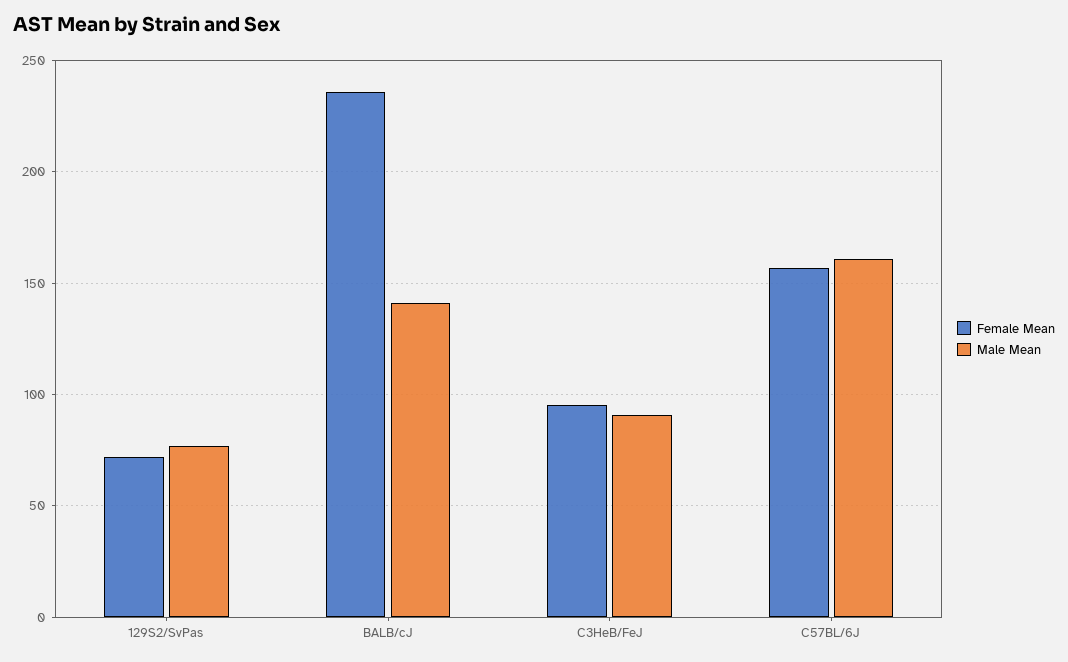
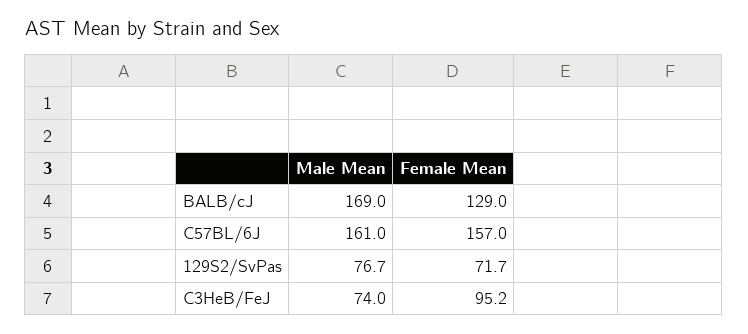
  {
    "Female Mean": {
      "129S2/SvPas": 71.7,
-     "BALB/cJ": 235,
+     "BALB/cJ": 129,
      "C3HeB/FeJ": 95.2,
      "C57BL/6J": 157
    },
    "Male Mean": {
      "129S2/SvPas": 76.7,
-     "BALB/cJ": 140,
+     "BALB/cJ": 169,
-     "C3HeB/FeJ": 90,
+     "C3HeB/FeJ": 74,
      "C57BL/6J": 161
    }
  }

